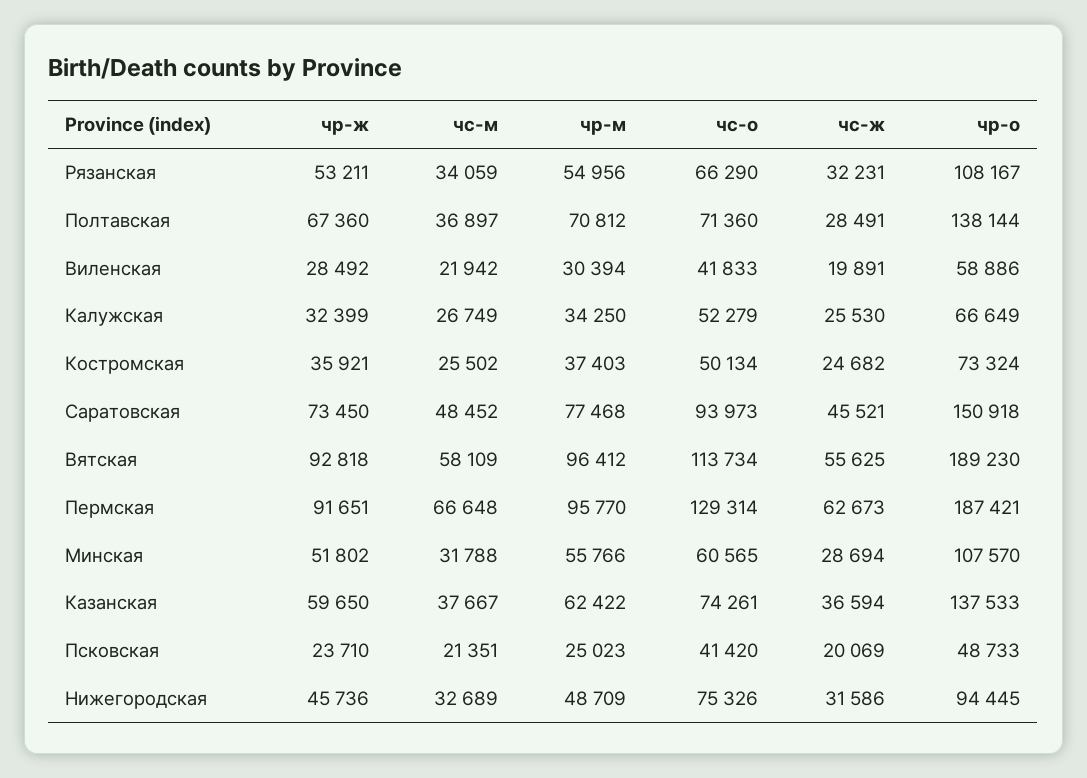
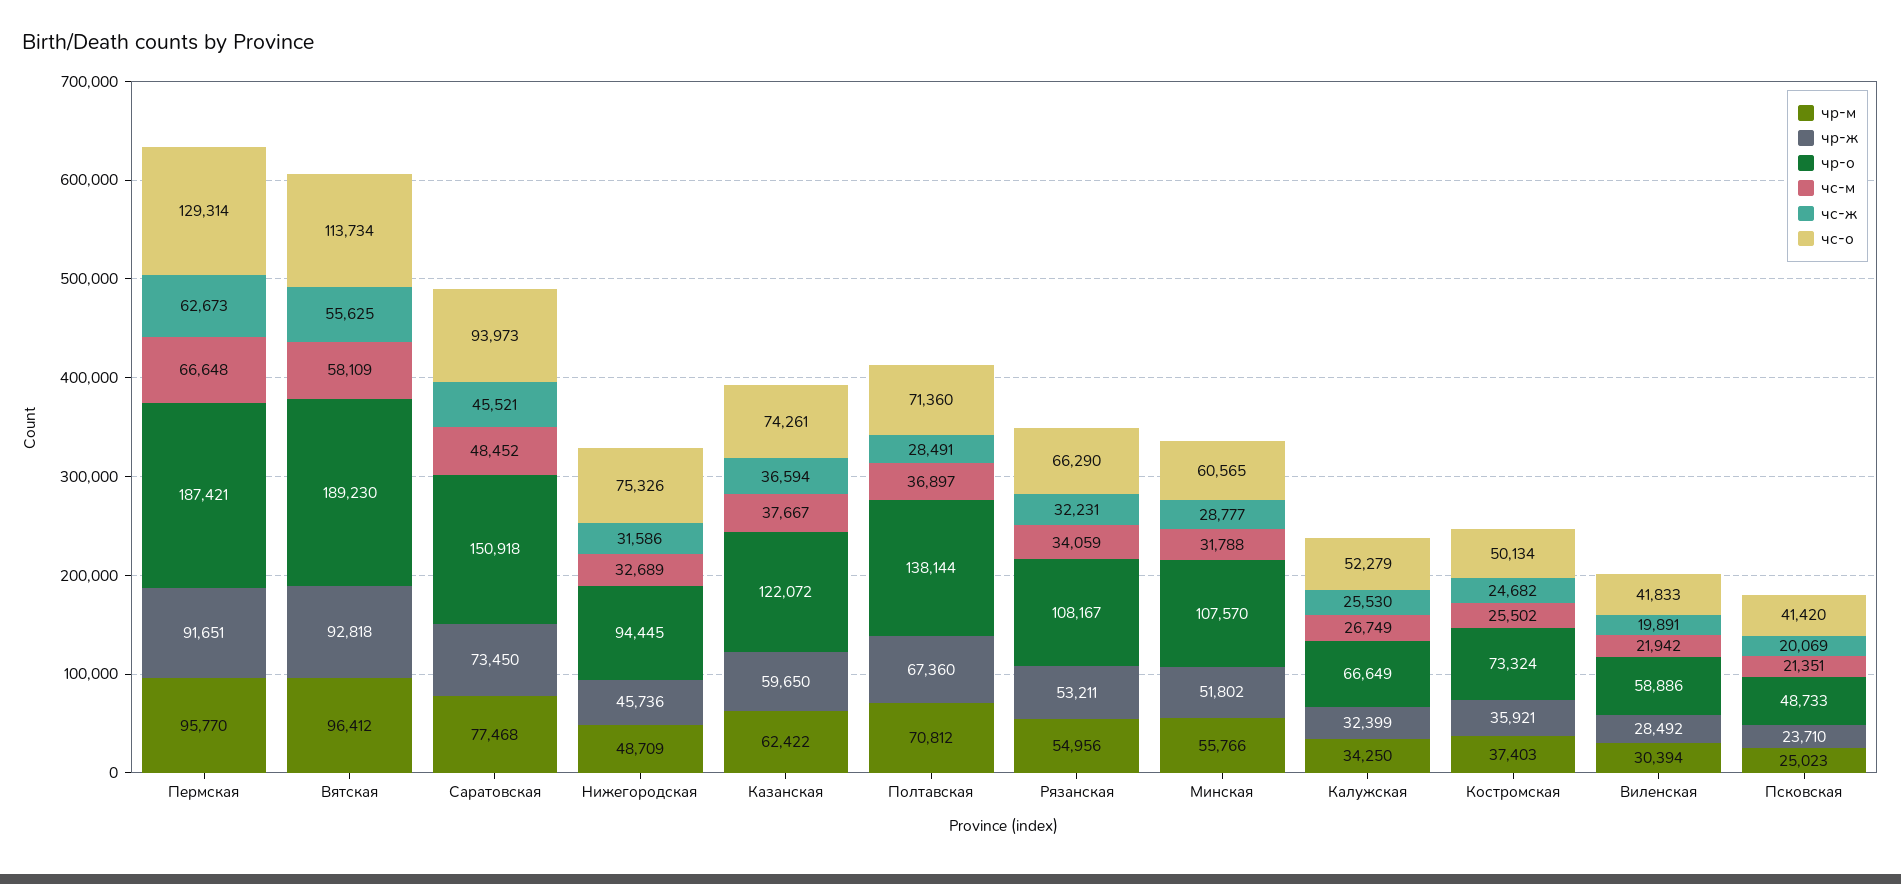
  {
    "чр-ж": {
      "Рязанская": 53211,
      "Полтавская": 67360,
      "Виленская": 28492,
      "Калужская": 32399,
      "Костромская": 35921,
      "Саратовская": 73450,
      "Вятская": 92818,
      "Пермская": 91651,
      "Минская": 51802,
      "Казанская": 59650,
      "Псковская": 23710,
      "Нижегородская": 45736
    },
    "чс-м": {
      "Рязанская": 34059,
      "Полтавская": 36897,
      "Виленская": 21942,
      "Калужская": 26749,
      "Костромская": 25502,
      "Саратовская": 48452,
      "Вятская": 58109,
      "Пермская": 66648,
      "Минская": 31788,
      "Казанская": 37667,
      "Псковская": 21351,
      "Нижегородская": 32689
    },
    "чр-м": {
      "Рязанская": 54956,
      "Полтавская": 70812,
      "Виленская": 30394,
      "Калужская": 34250,
      "Костромская": 37403,
      "Саратовская": 77468,
      "Вятская": 96412,
      "Пермская": 95770,
      "Минская": 55766,
      "Казанская": 62422,
      "Псковская": 25023,
      "Нижегородская": 48709
    },
    "чс-о": {
      "Рязанская": 66290,
      "Полтавская": 71360,
      "Виленская": 41833,
      "Калужская": 52279,
      "Костромская": 50134,
      "Саратовская": 93973,
      "Вятская": 113734,
      "Пермская": 129314,
      "Минская": 60565,
      "Казанская": 74261,
      "Псковская": 41420,
      "Нижегородская": 75326
    },
    "чс-ж": {
      "Рязанская": 32231,
      "Полтавская": 28491,
      "Виленская": 19891,
      "Калужская": 25530,
      "Костромская": 24682,
      "Саратовская": 45521,
      "Вятская": 55625,
      "Пермская": 62673,
-     "Минская": 28694,
+     "Минская": 28777,
      "Казанская": 36594,
      "Псковская": 20069,
      "Нижегородская": 31586
    },
    "чр-о": {
      "Рязанская": 108167,
      "Полтавская": 138144,
      "Виленская": 58886,
      "Калужская": 66649,
      "Костромская": 73324,
      "Саратовская": 150918,
      "Вятская": 189230,
      "Пермская": 187421,
      "Минская": 107570,
-     "Казанская": 137533,
+     "Казанская": 122072,
      "Псковская": 48733,
      "Нижегородская": 94445
    }
  }

